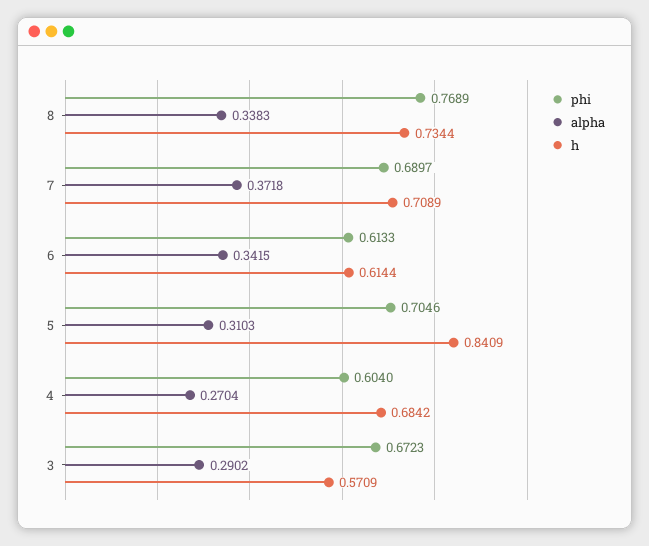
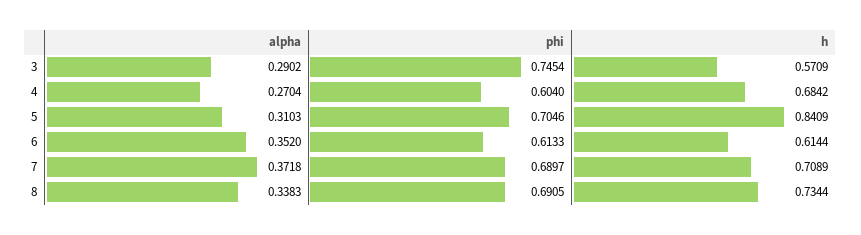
  {
    "phi": {
-     "8": 0.7689,
+     "8": 0.6905,
      "7": 0.6897,
      "6": 0.6133,
      "5": 0.7046,
      "4": 0.604,
-     "3": 0.6723
+     "3": 0.7454
    },
    "alpha": {
      "8": 0.3383,
      "7": 0.3718,
-     "6": 0.3415,
+     "6": 0.352,
      "5": 0.3103,
      "4": 0.2704,
      "3": 0.2902
    },
    "h": {
      "8": 0.7344,
      "7": 0.7089,
      "6": 0.6144,
      "5": 0.8409,
      "4": 0.6842,
      "3": 0.5709
    }
  }

